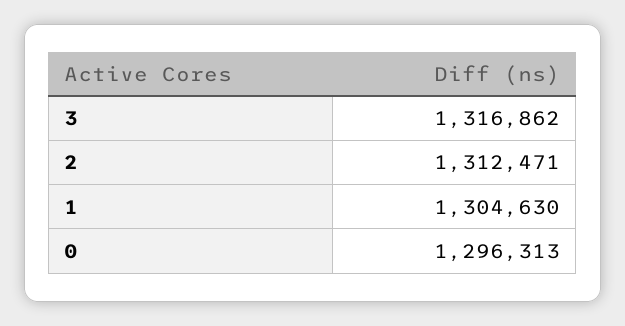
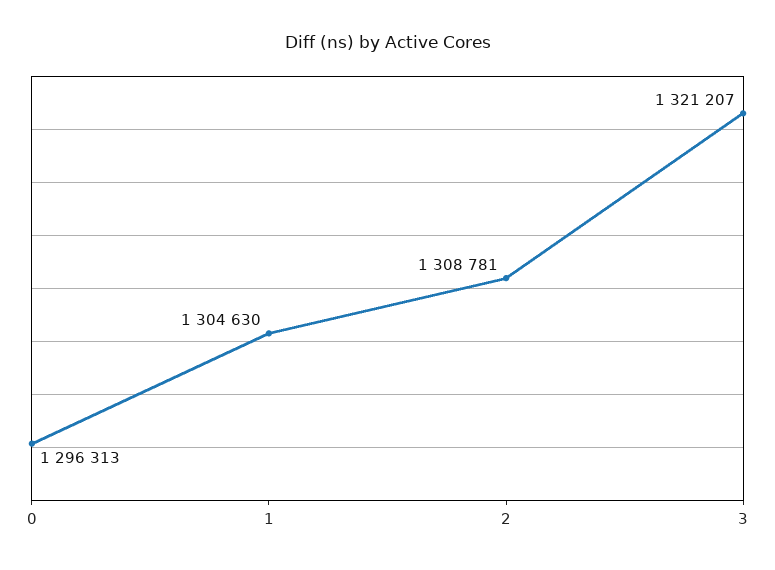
  {
-   "3": 1316862,
+   "3": 1321207,
-   "2": 1312471,
+   "2": 1308781,
    "1": 1304630,
    "0": 1296313
  }

